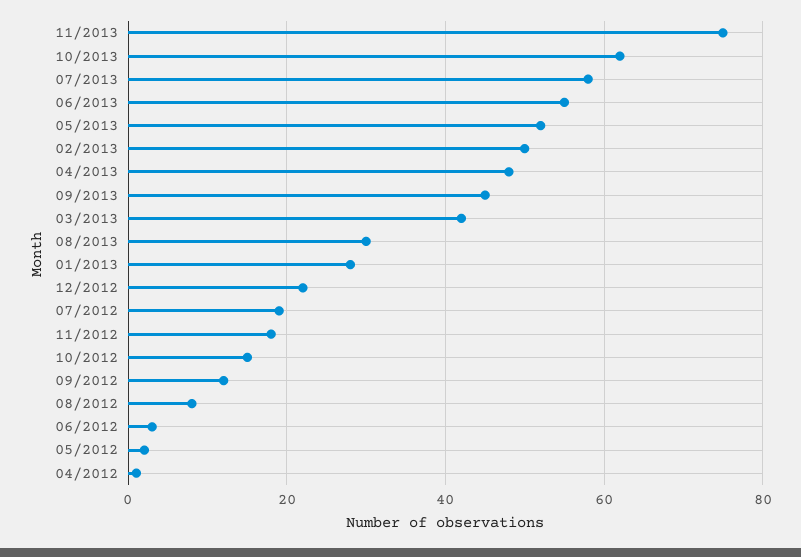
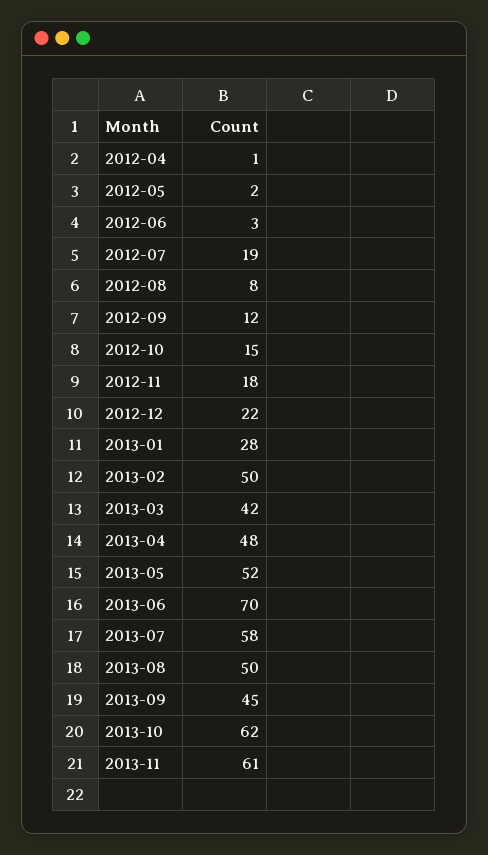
  {
-   "11/2013": 75,
+   "11/2013": 61,
    "10/2013": 62,
    "07/2013": 58,
-   "06/2013": 55,
+   "06/2013": 70,
    "05/2013": 52,
    "02/2013": 50,
    "04/2013": 48,
    "09/2013": 45,
    "03/2013": 42,
-   "08/2013": 30,
+   "08/2013": 50,
    "01/2013": 28,
    "12/2012": 22,
    "07/2012": 19,
    "11/2012": 18,
    "10/2012": 15,
    "09/2012": 12,
    "08/2012": 8,
    "06/2012": 3,
    "05/2012": 2,
    "04/2012": 1
  }

